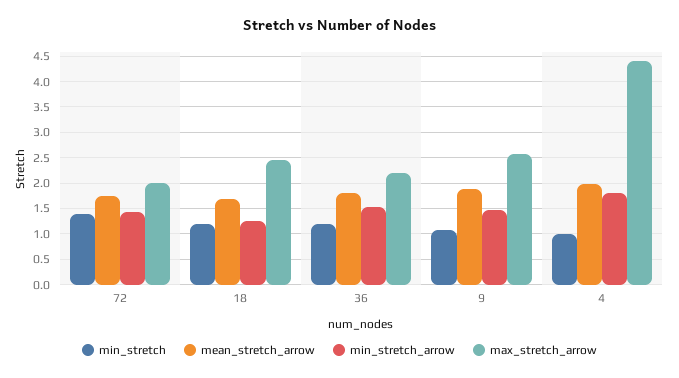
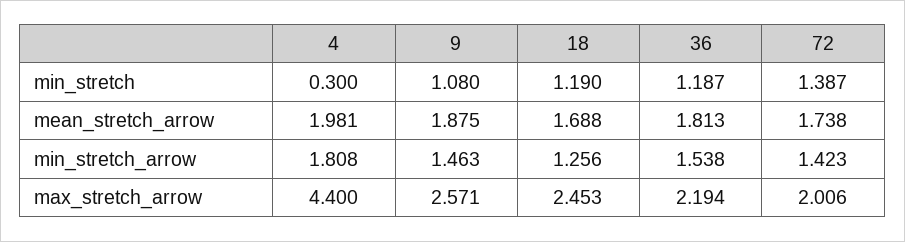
  {
    "min_stretch": {
      "72": 1.387,
      "18": 1.19,
      "36": 1.187,
      "9": 1.08,
-     "4": 1
+     "4": 0.3
    },
    "mean_stretch_arrow": {
      "72": 1.738,
      "18": 1.688,
      "36": 1.813,
      "9": 1.875,
      "4": 1.981
    },
    "min_stretch_arrow": {
      "72": 1.423,
      "18": 1.256,
      "36": 1.538,
      "9": 1.463,
      "4": 1.808
    },
    "max_stretch_arrow": {
      "72": 2.006,
      "18": 2.453,
      "36": 2.194,
      "9": 2.571,
      "4": 4.4
    }
  }

